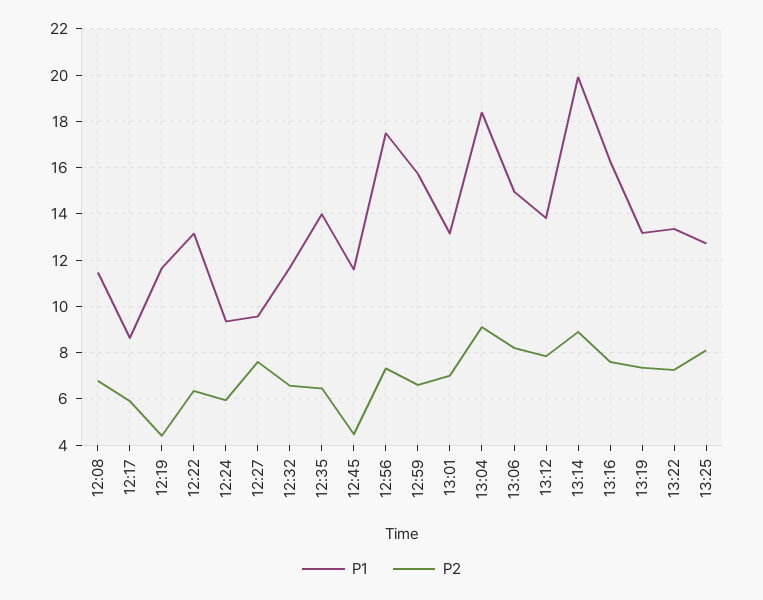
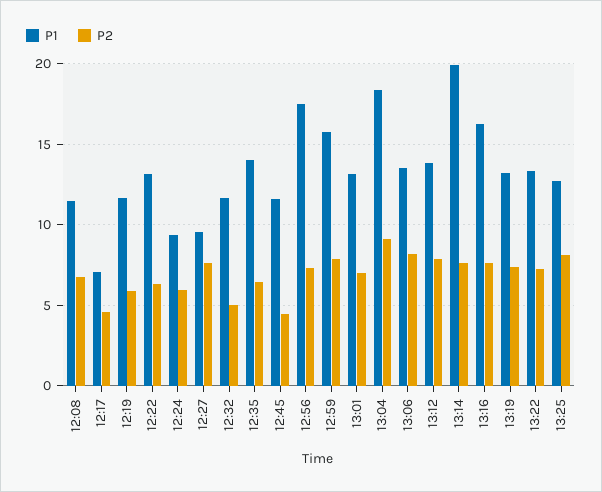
  {
    "P1": {
      "12:08": 11.5,
-     "12:17": 8.5,
+     "12:17": 7,
      "12:19": 11.5,
      "12:22": 13,
      "12:24": 9.5,
      "12:27": 9.5,
      "12:32": 11.5,
      "12:35": 14,
      "12:45": 11.5,
      "12:56": 17.5,
      "12:59": 15.5,
      "13:01": 13,
      "13:04": 18.5,
-     "13:06": 15,
+     "13:06": 13.5,
      "13:12": 14,
      "13:14": 20,
      "13:16": 16.5,
      "13:19": 13,
      "13:22": 13.5,
      "13:25": 12.5
    },
    "P2": {
      "12:08": 7,
-     "12:17": 6,
+     "12:17": 4.5,
-     "12:19": 4.5,
+     "12:19": 6,
      "12:22": 6.5,
      "12:24": 6,
      "12:27": 7.5,
-     "12:32": 6.5,
+     "12:32": 5,
      "12:35": 6.5,
      "12:45": 4.5,
      "12:56": 7.5,
-     "12:59": 6.5,
+     "12:59": 8,
      "13:01": 7,
      "13:04": 9,
      "13:06": 8,
      "13:12": 8,
-     "13:14": 9,
+     "13:14": 7.5,
      "13:16": 7.5,
      "13:19": 7.5,
      "13:22": 7.5,
      "13:25": 8
    }
  }

